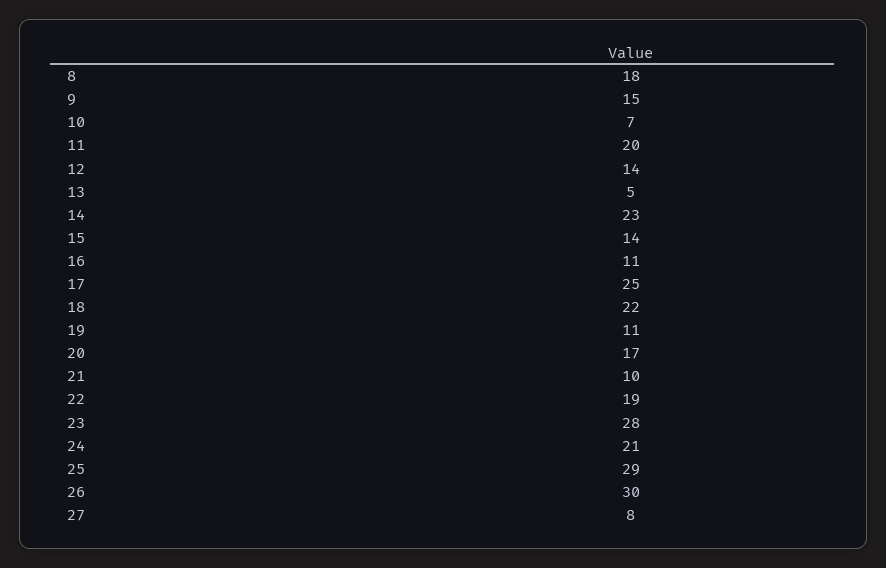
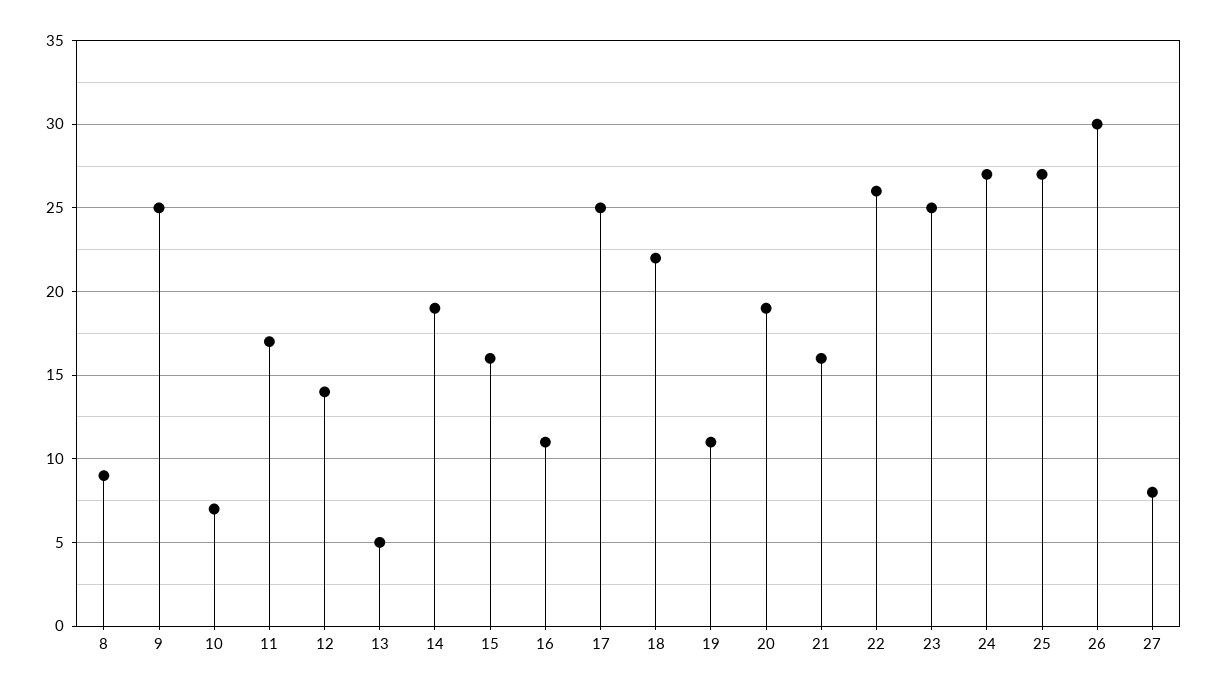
  {
-   "8": 18,
+   "8": 9,
-   "9": 15,
+   "9": 25,
    "10": 7,
-   "11": 20,
+   "11": 17,
    "12": 14,
    "13": 5,
-   "14": 23,
+   "14": 19,
-   "15": 14,
+   "15": 16,
    "16": 11,
    "17": 25,
    "18": 22,
    "19": 11,
-   "20": 17,
+   "20": 19,
-   "21": 10,
+   "21": 16,
-   "22": 19,
+   "22": 26,
-   "23": 28,
+   "23": 25,
-   "24": 21,
+   "24": 27,
-   "25": 29,
+   "25": 27,
    "26": 30,
    "27": 8
  }

